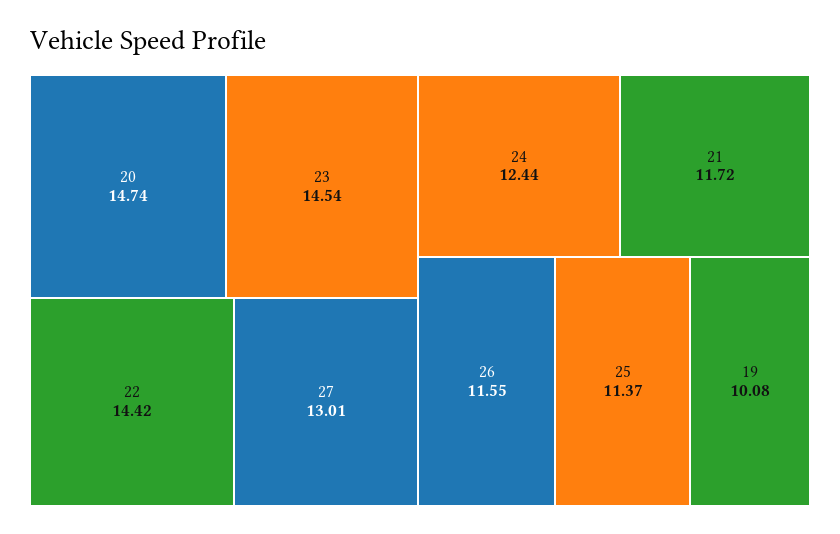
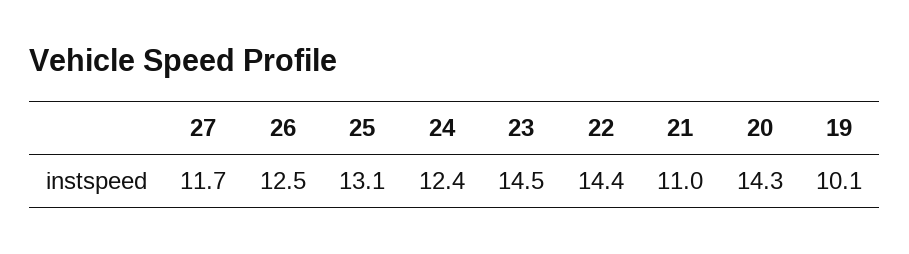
  {
-   "20": 14.74,
+   "20": 14.3,
    "23": 14.54,
    "22": 14.42,
-   "27": 13.01,
+   "27": 11.7,
    "24": 12.44,
-   "21": 11.72,
+   "21": 11,
-   "26": 11.55,
+   "26": 12.5,
-   "25": 11.37,
+   "25": 13.1,
    "19": 10.08
  }

